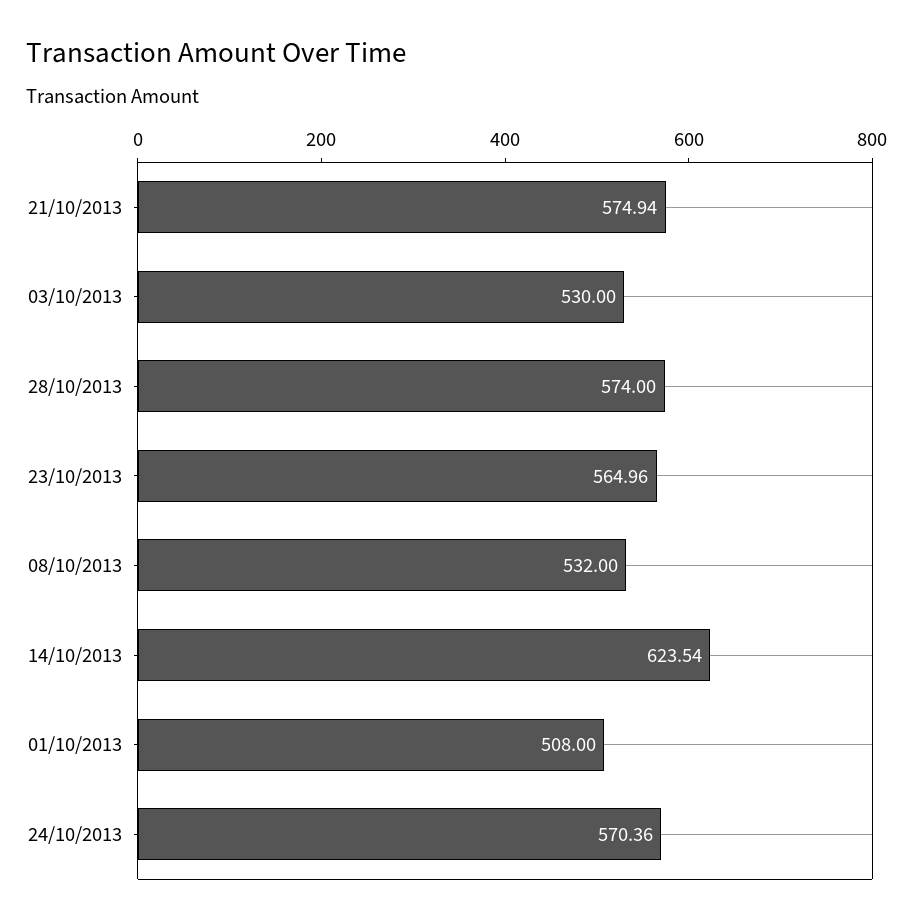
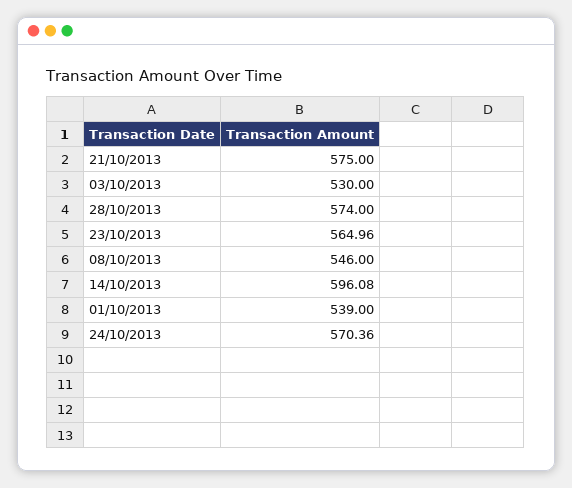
  {
-   "21/10/2013": 574.94,
+   "21/10/2013": 575,
    "03/10/2013": 530,
    "28/10/2013": 574,
    "23/10/2013": 564.96,
-   "08/10/2013": 532,
+   "08/10/2013": 546,
-   "14/10/2013": 623.54,
+   "14/10/2013": 596.08,
-   "01/10/2013": 508,
+   "01/10/2013": 539,
    "24/10/2013": 570.36
  }

